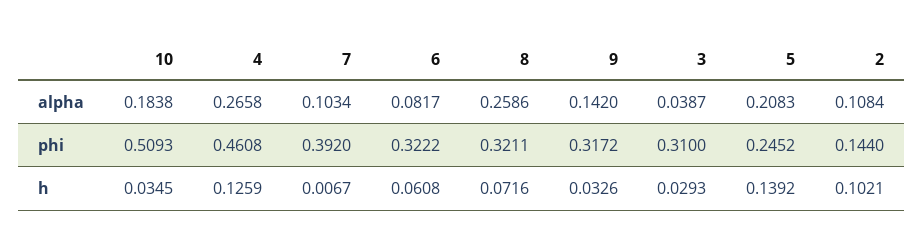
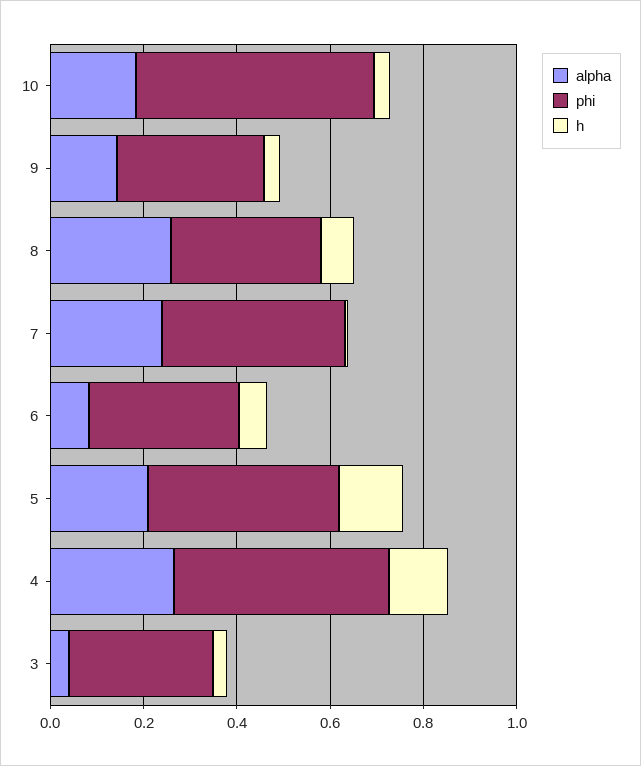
  {
    "alpha": {
      "10": 0.1838,
      "4": 0.2658,
-     "7": 0.1034,
+     "7": 0.25,
      "6": 0.0817,
      "8": 0.2586,
      "9": 0.142,
      "3": 0.0387,
-     "5": 0.2083,
+     "5": 0.2083
-     "2": 0.1084
    },
    "phi": {
      "10": 0.5093,
      "4": 0.4608,
      "7": 0.392,
      "6": 0.3222,
      "8": 0.3211,
      "9": 0.3172,
      "3": 0.31,
-     "5": 0.2452,
+     "5": 0.4
-     "2": 0.144
    },
    "h": {
      "10": 0.0345,
      "4": 0.1259,
      "7": 0.0067,
      "6": 0.0608,
      "8": 0.0716,
      "9": 0.0326,
      "3": 0.0293,
-     "5": 0.1392,
+     "5": 0.1392
-     "2": 0.1021
    }
  }

